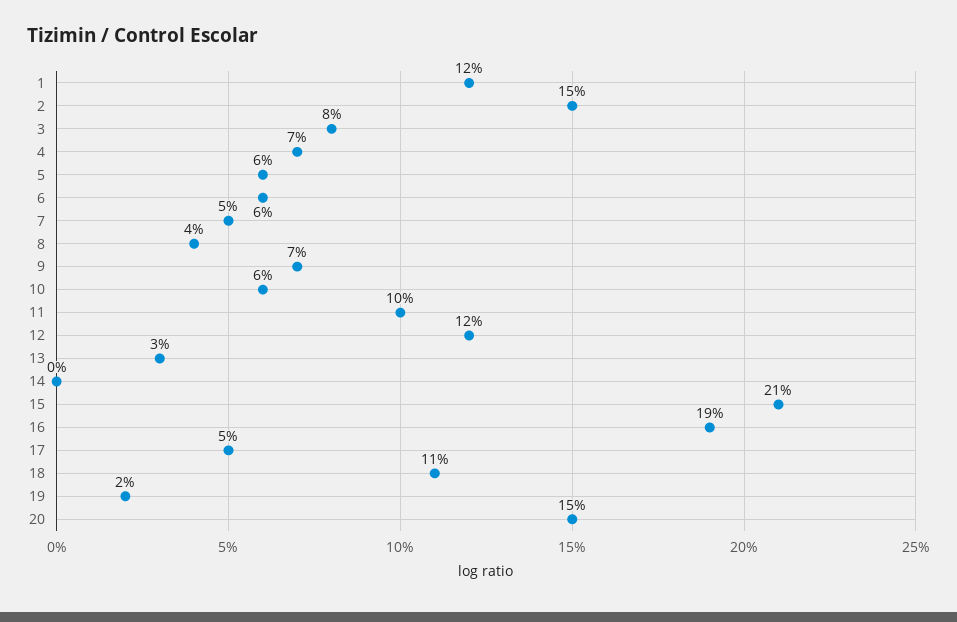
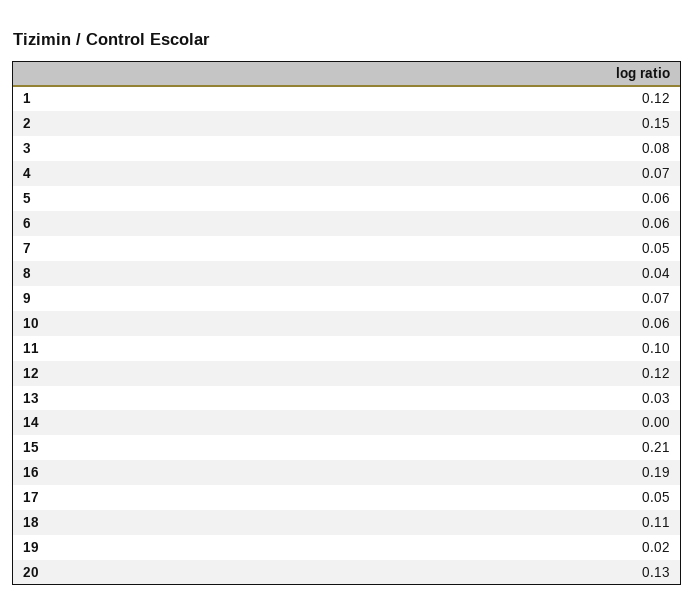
  {
    "1": 0.12,
    "2": 0.15,
    "3": 0.08,
    "4": 0.07,
    "5": 0.06,
    "6": 0.06,
    "7": 0.05,
    "8": 0.04,
    "9": 0.07,
    "10": 0.06,
    "11": 0.1,
    "12": 0.12,
    "13": 0.03,
    "14": 0,
    "15": 0.21,
    "16": 0.19,
    "17": 0.05,
    "18": 0.11,
    "19": 0.02,
-   "20": 0.15
+   "20": 0.13
  }

